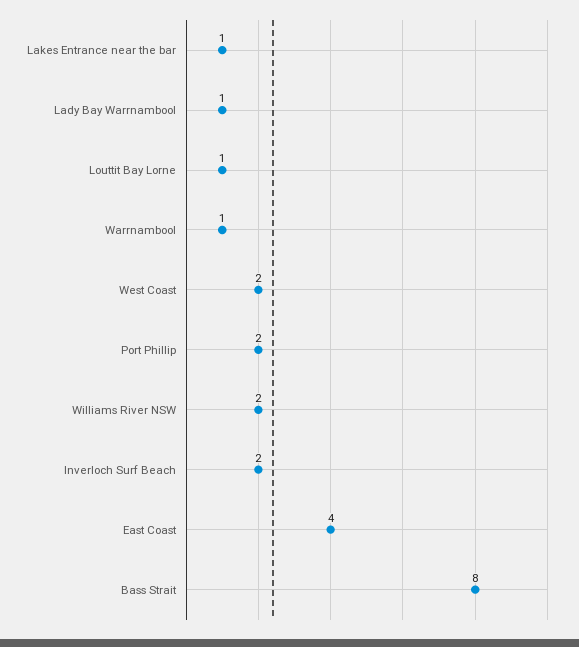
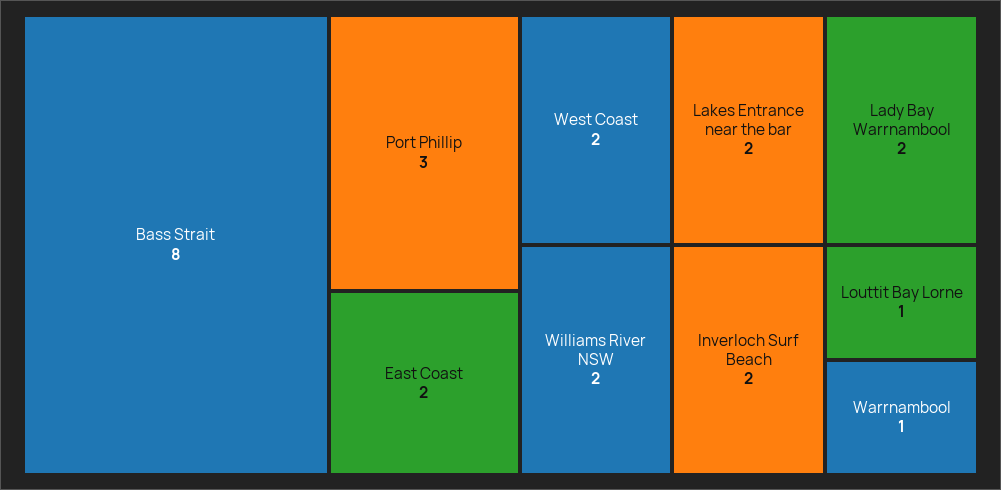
  {
-   "Lakes Entrance near the bar": 1,
+   "Lakes Entrance near the bar": 2,
-   "Lady Bay Warrnambool": 1,
+   "Lady Bay Warrnambool": 2,
    "Louttit Bay Lorne": 1,
    "Warrnambool": 1,
    "West Coast": 2,
-   "Port Phillip": 2,
+   "Port Phillip": 3,
    "Williams River NSW": 2,
    "Inverloch Surf Beach": 2,
-   "East Coast": 4,
+   "East Coast": 2,
    "Bass Strait": 8
  }

